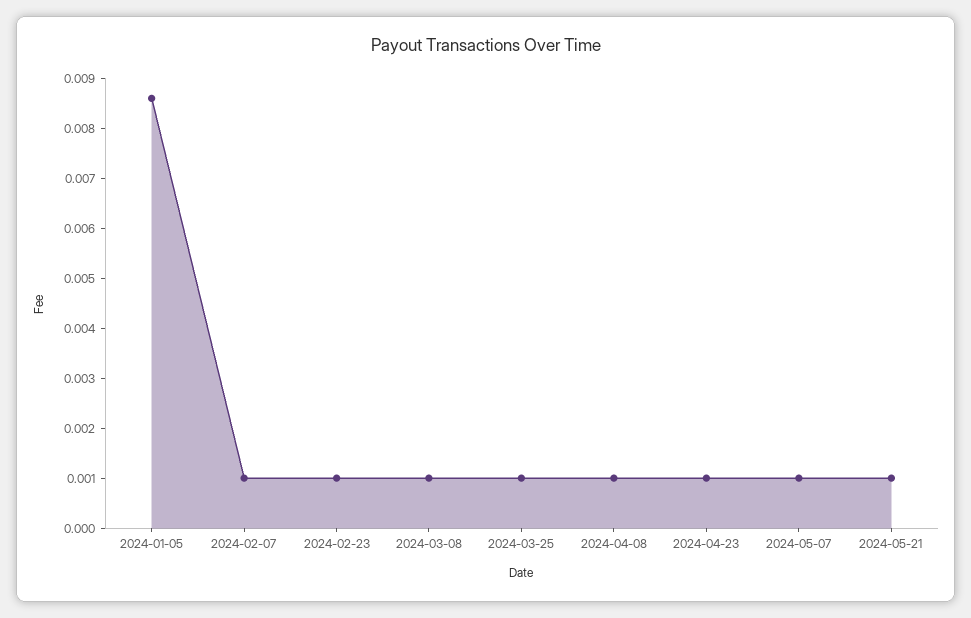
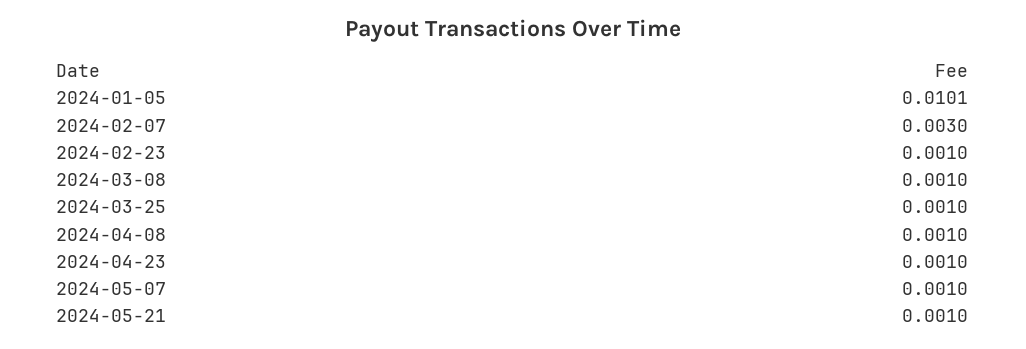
  {
-   "2024-01-05": 0.0085,
+   "2024-01-05": 0.0101,
-   "2024-02-07": 0.001,
+   "2024-02-07": 0.003,
    "2024-02-23": 0.001,
    "2024-03-08": 0.001,
    "2024-03-25": 0.001,
    "2024-04-08": 0.001,
    "2024-04-23": 0.001,
    "2024-05-07": 0.001,
    "2024-05-21": 0.001
  }

